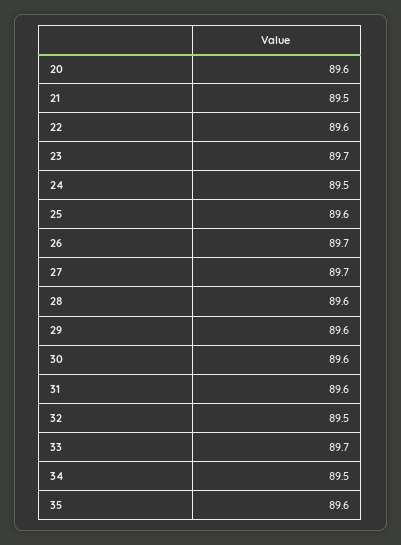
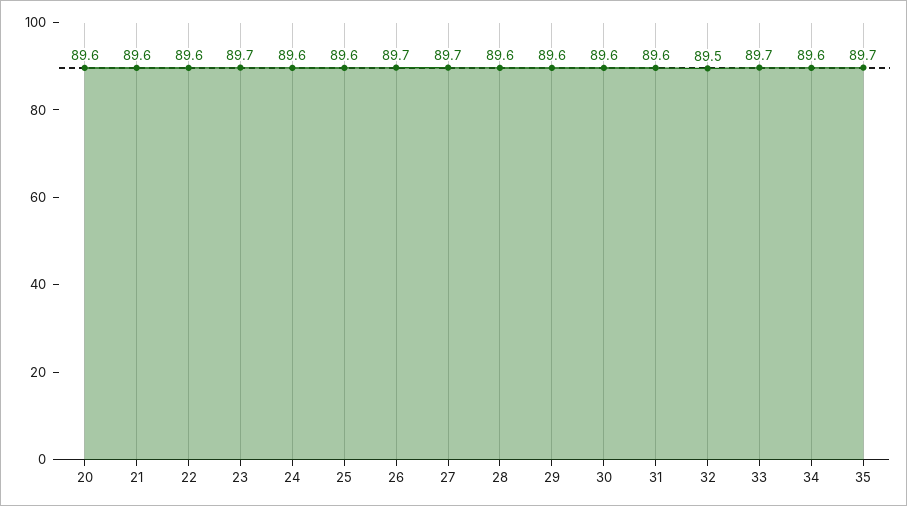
  {
    "20": 89.6,
-   "21": 89.5,
+   "21": 89.6,
    "22": 89.6,
    "23": 89.7,
-   "24": 89.5,
+   "24": 89.6,
    "25": 89.6,
    "26": 89.7,
    "27": 89.7,
    "28": 89.6,
    "29": 89.6,
    "30": 89.6,
    "31": 89.6,
    "32": 89.5,
    "33": 89.7,
-   "34": 89.5,
+   "34": 89.6,
-   "35": 89.6
+   "35": 89.7
  }

